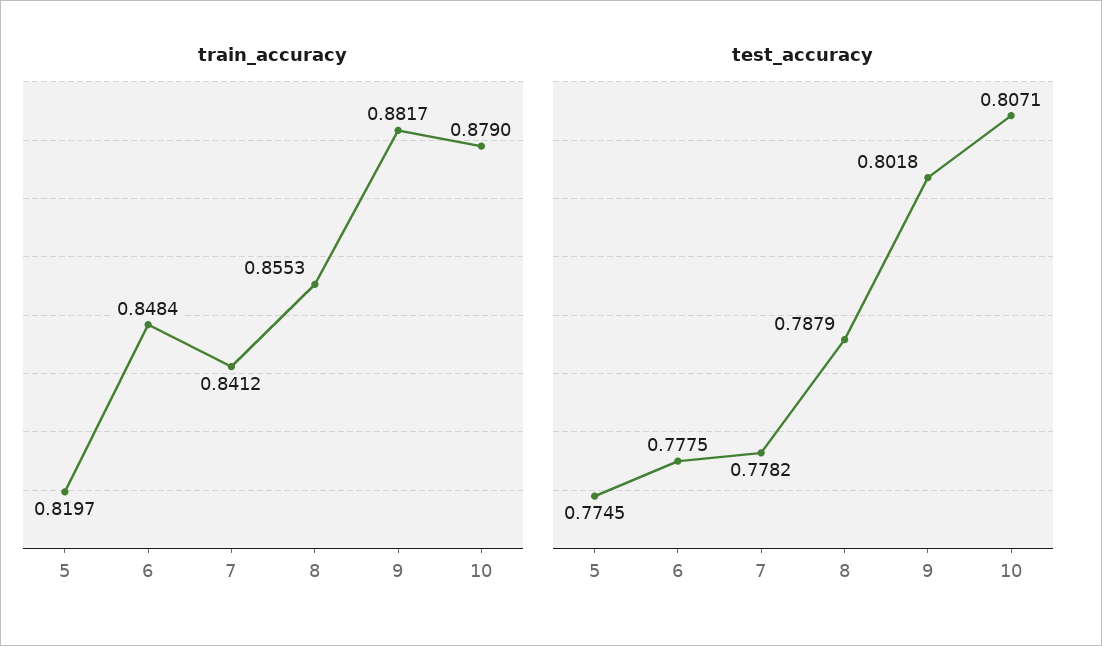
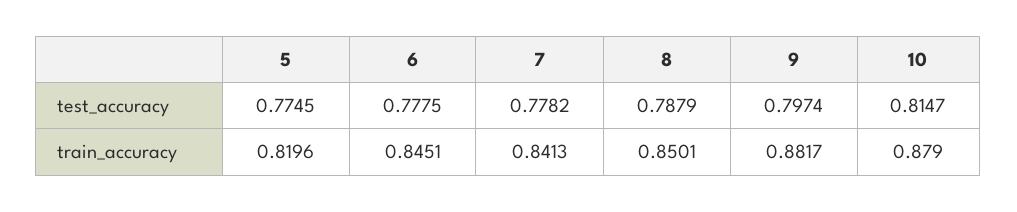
  {
    "train_accuracy": {
-     "5": 0.8197,
+     "5": 0.8196,
-     "6": 0.8484,
+     "6": 0.8451,
-     "7": 0.8412,
+     "7": 0.8413,
-     "8": 0.8553,
+     "8": 0.8501,
      "9": 0.8817,
      "10": 0.879
    },
    "test_accuracy": {
      "5": 0.7745,
      "6": 0.7775,
      "7": 0.7782,
      "8": 0.7879,
-     "9": 0.8018,
+     "9": 0.7974,
-     "10": 0.8071
+     "10": 0.8147
    }
  }

